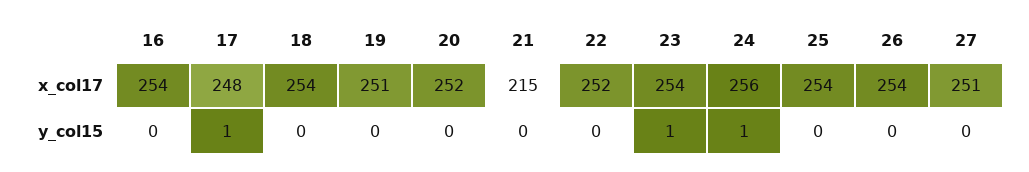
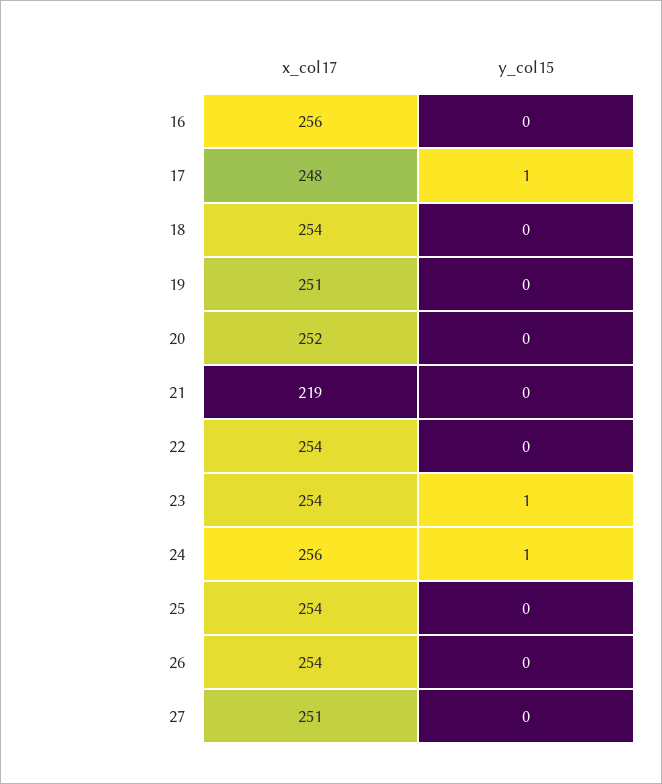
  {
    "16": {
-     "x_col17": 254,
+     "x_col17": 256,
      "y_col15": 0
    },
    "17": {
      "x_col17": 248,
      "y_col15": 1
    },
    "18": {
      "x_col17": 254,
      "y_col15": 0
    },
    "19": {
      "x_col17": 251,
      "y_col15": 0
    },
    "20": {
      "x_col17": 252,
      "y_col15": 0
    },
    "21": {
-     "x_col17": 215,
+     "x_col17": 219,
      "y_col15": 0
    },
    "22": {
-     "x_col17": 252,
+     "x_col17": 254,
      "y_col15": 0
    },
    "23": {
      "x_col17": 254,
      "y_col15": 1
    },
    "24": {
      "x_col17": 256,
      "y_col15": 1
    },
    "25": {
      "x_col17": 254,
      "y_col15": 0
    },
    "26": {
      "x_col17": 254,
      "y_col15": 0
    },
    "27": {
      "x_col17": 251,
      "y_col15": 0
    }
  }

